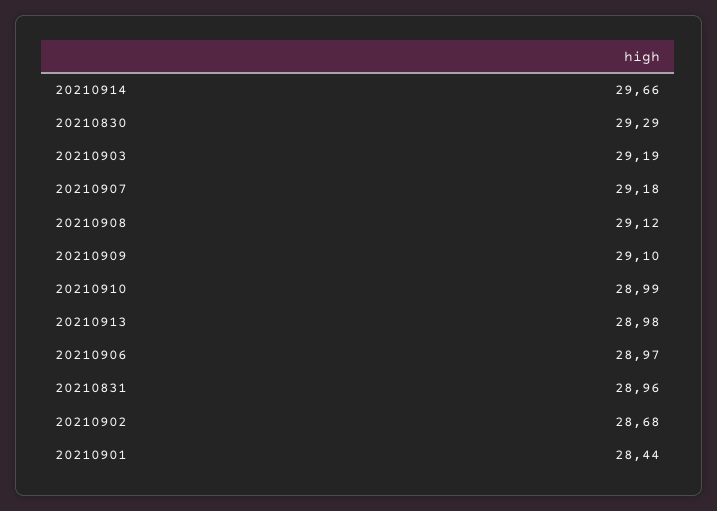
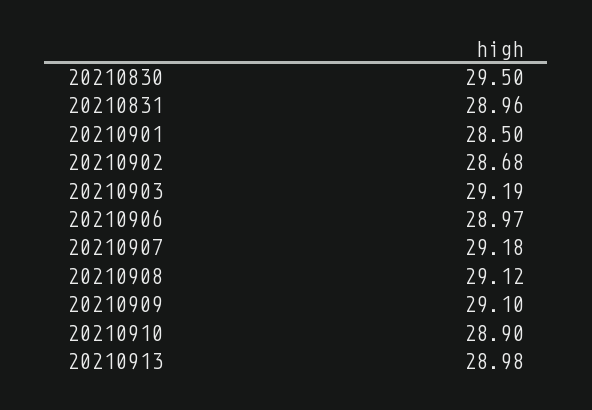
  {
-   "20210914": 29.66,
-   "20210830": 29.29,
+   "20210830": 29.5,
    "20210903": 29.19,
    "20210907": 29.18,
    "20210908": 29.12,
    "20210909": 29.1,
-   "20210910": 28.99,
+   "20210910": 28.9,
    "20210913": 28.98,
    "20210906": 28.97,
    "20210831": 28.96,
    "20210902": 28.68,
-   "20210901": 28.44
+   "20210901": 28.5
  }

